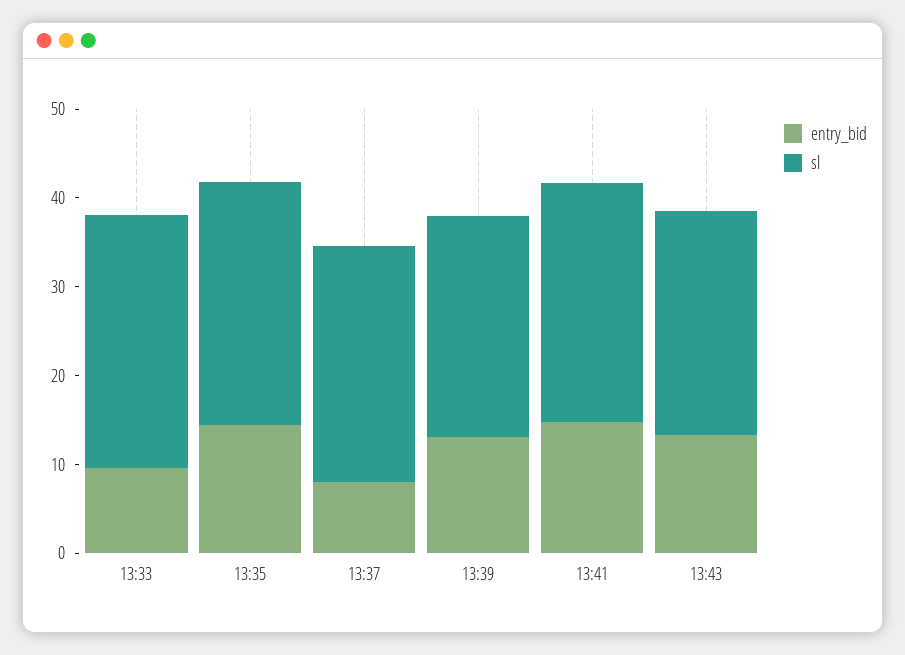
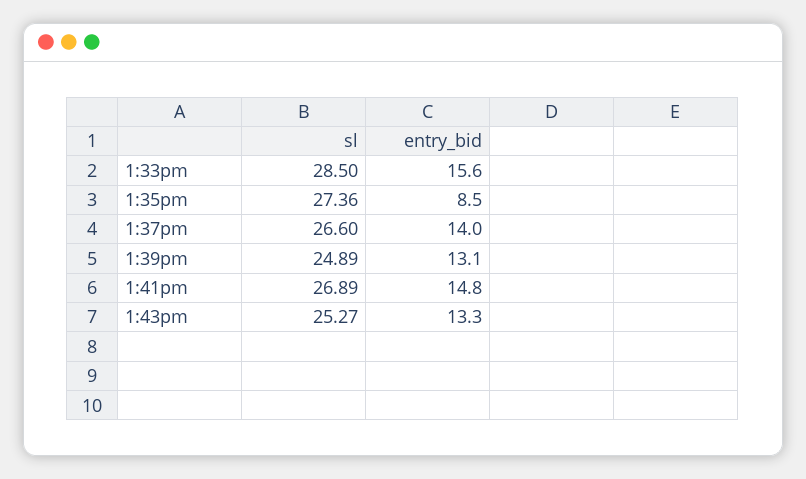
  {
    "entry_bid": {
-     "13:33": 10,
+     "13:33": 15.6,
-     "13:35": 14,
+     "13:35": 8.5,
-     "13:37": 8,
+     "13:37": 14,
      "13:39": 13.1,
      "13:41": 14.8,
      "13:43": 13.3
    },
    "sl": {
      "13:33": 28.5,
      "13:35": 27.36,
      "13:37": 26.6,
      "13:39": 24.89,
      "13:41": 26.89,
      "13:43": 25.27
    }
  }

